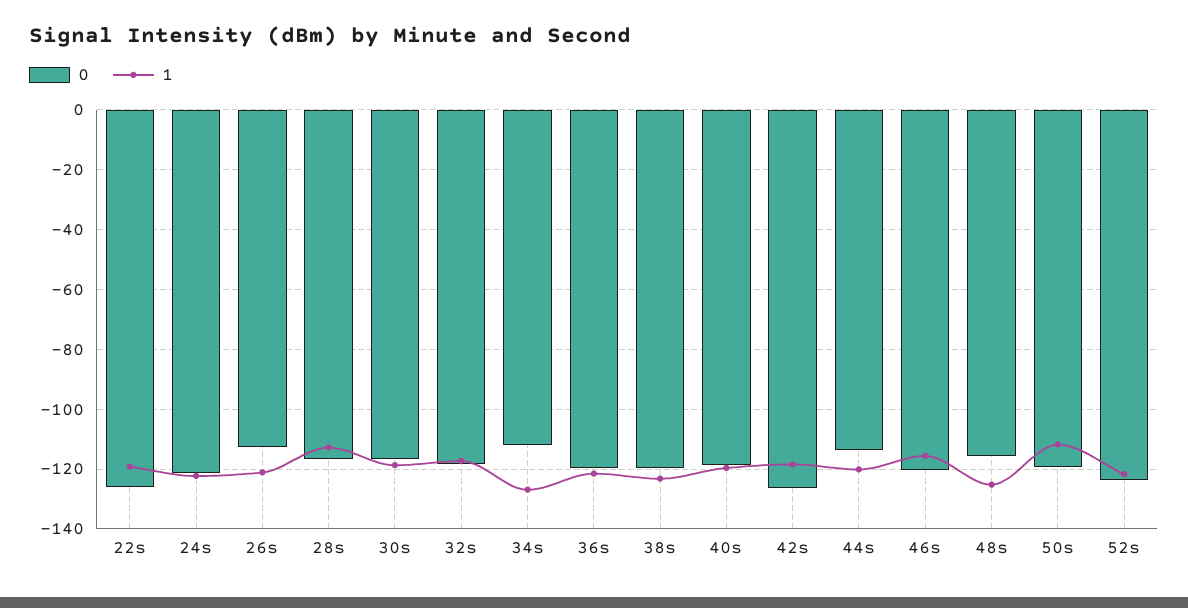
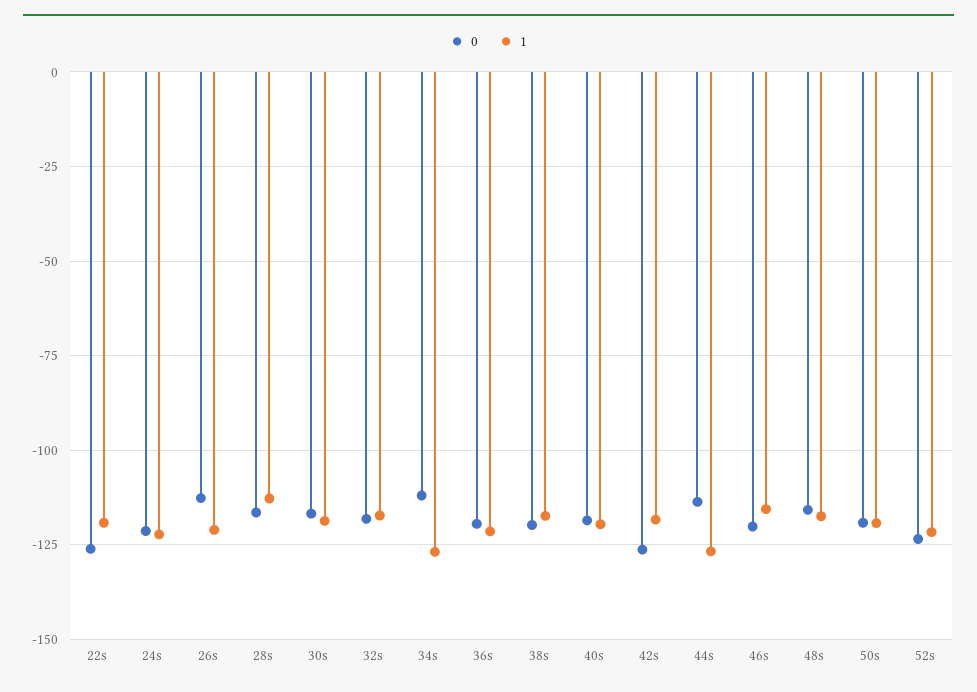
  {
    "0": {
      "22s": -125,
      "24s": -122.5,
      "26s": -112.5,
      "28s": -117.5,
      "30s": -117.5,
      "32s": -117.5,
      "34s": -112.5,
      "36s": -120,
      "38s": -120,
      "40s": -117.5,
      "42s": -127.5,
      "44s": -112.5,
      "46s": -120,
      "48s": -115,
      "50s": -120,
      "52s": -122.5
    },
    "1": {
      "22s": -120,
      "24s": -122.5,
      "26s": -120,
      "28s": -112.5,
      "30s": -117.5,
      "32s": -117.5,
      "34s": -127.5,
      "36s": -122.5,
-     "38s": -122.5,
+     "38s": -117.5,
      "40s": -120,
      "42s": -117.5,
-     "44s": -120,
+     "44s": -127.5,
      "46s": -115,
-     "48s": -125,
+     "48s": -117.5,
-     "50s": -112.5,
+     "50s": -120,
      "52s": -122.5
    }
  }

